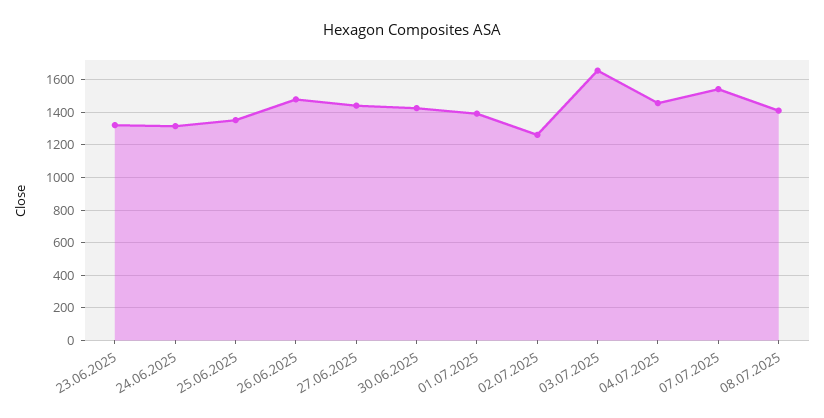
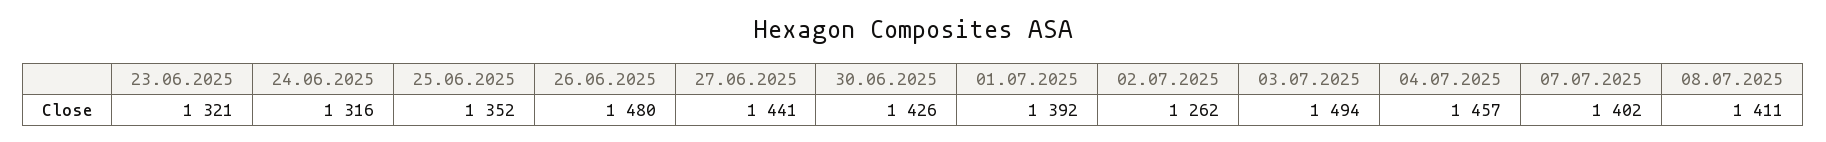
  {
    "23.06.2025": 1321,
    "24.06.2025": 1316,
    "25.06.2025": 1352,
    "26.06.2025": 1480,
    "27.06.2025": 1441,
    "30.06.2025": 1426,
    "01.07.2025": 1392,
    "02.07.2025": 1262,
-   "03.07.2025": 1650,
+   "03.07.2025": 1494,
    "04.07.2025": 1457,
-   "07.07.2025": 1550,
+   "07.07.2025": 1402,
    "08.07.2025": 1411
  }

